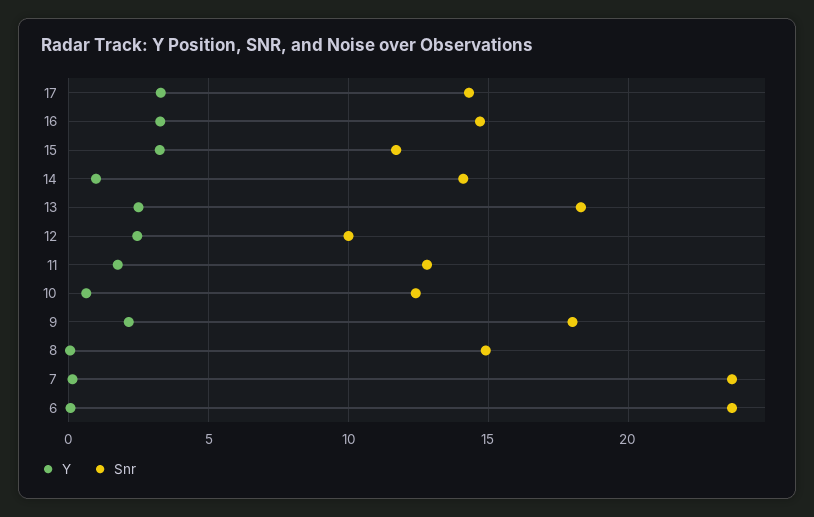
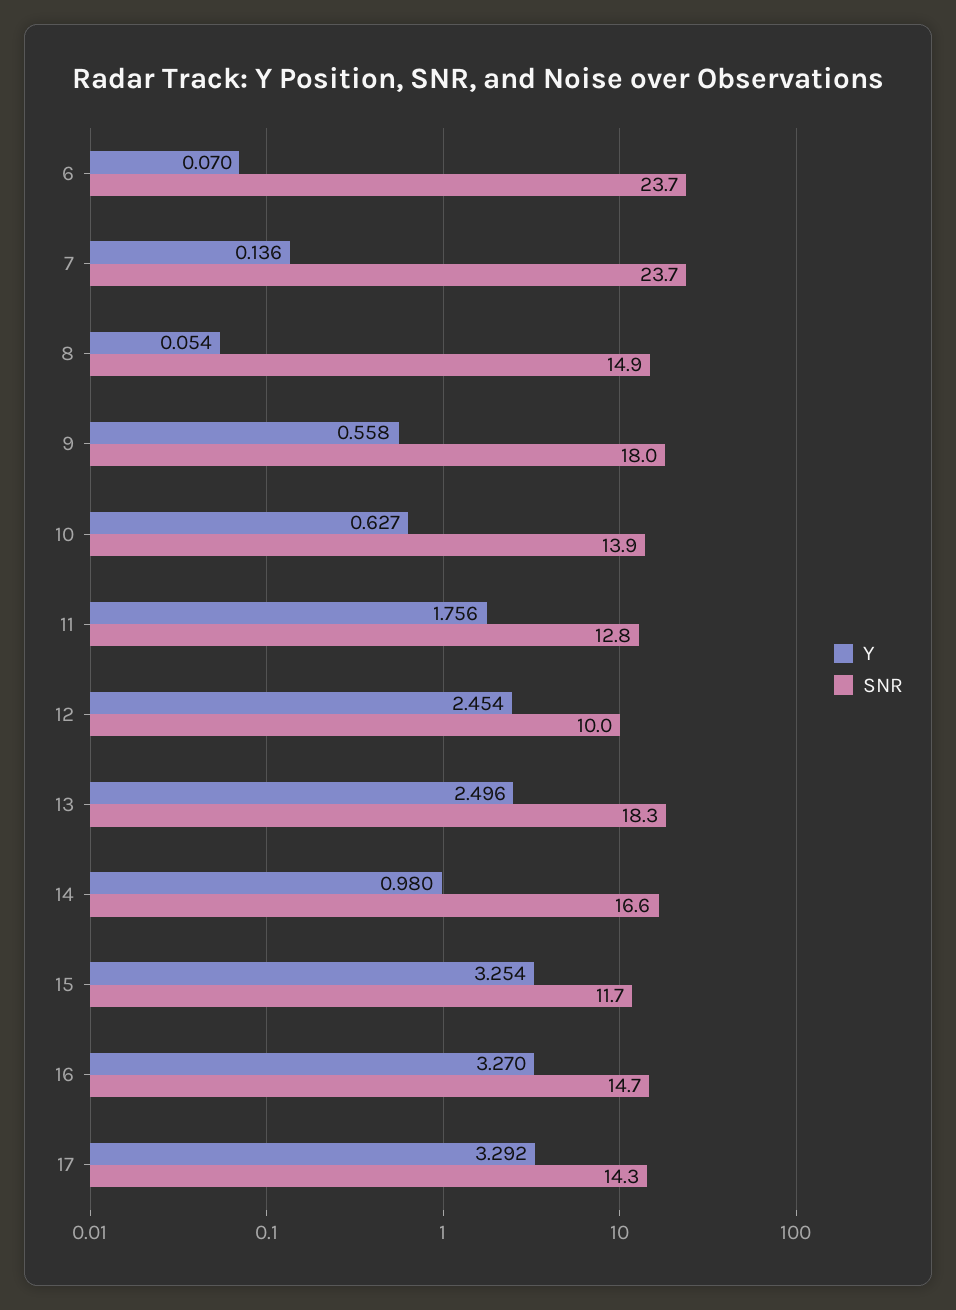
  {
    "Y": {
      "17": 3.292,
      "16": 3.27,
      "15": 3.254,
      "14": 0.98,
      "13": 2.496,
      "12": 2.454,
      "11": 1.756,
      "10": 0.627,
-     "9": 2,
+     "9": 0.558,
      "8": 0.054,
      "7": 0.136,
      "6": 0.07
    },
    "Snr": {
      "17": 14.3,
      "16": 14.7,
      "15": 11.7,
-     "14": 14,
+     "14": 16.6,
      "13": 18.3,
      "12": 10,
      "11": 12.8,
-     "10": 12.5,
+     "10": 13.9,
      "9": 18,
      "8": 14.9,
      "7": 23.7,
      "6": 23.7
    }
  }

